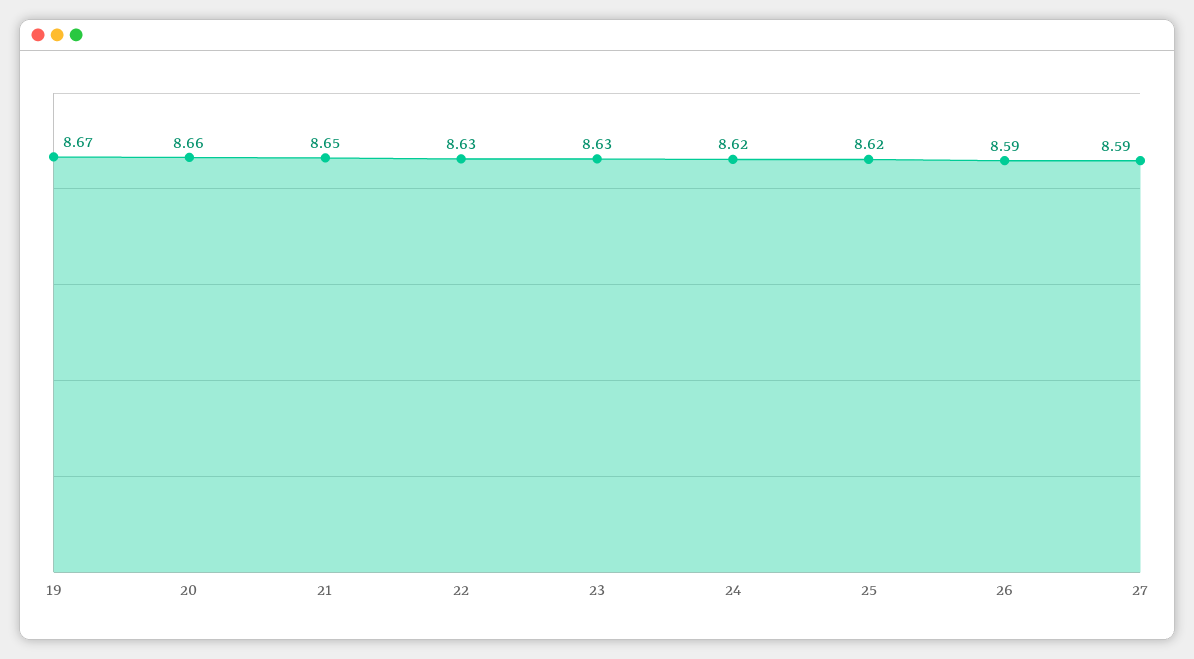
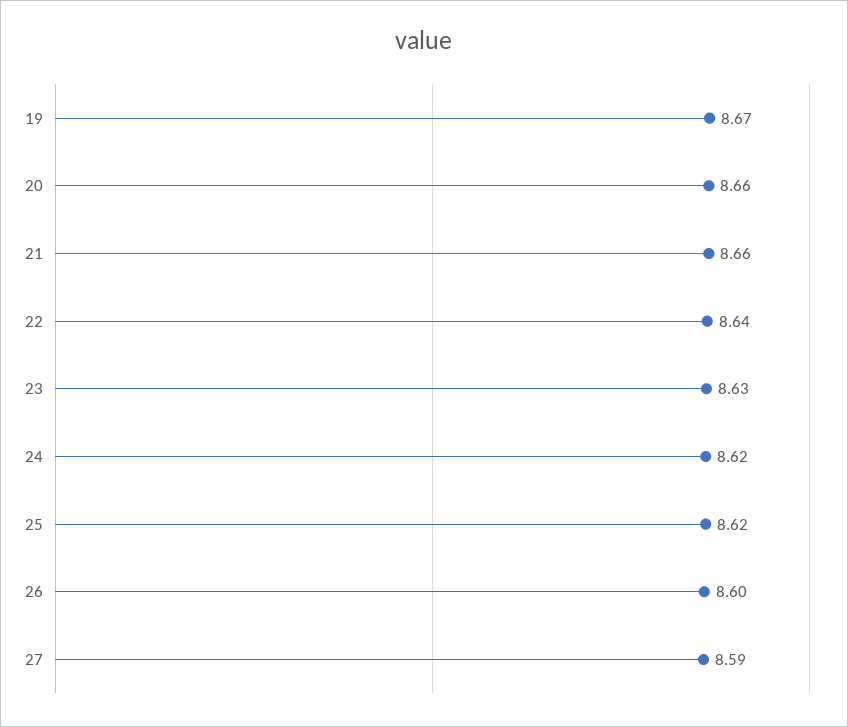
  {
    "19": 8.67,
    "20": 8.66,
-   "21": 8.65,
+   "21": 8.66,
-   "22": 8.63,
+   "22": 8.64,
    "23": 8.63,
    "24": 8.62,
    "25": 8.62,
-   "26": 8.59,
+   "26": 8.6,
    "27": 8.59
  }

